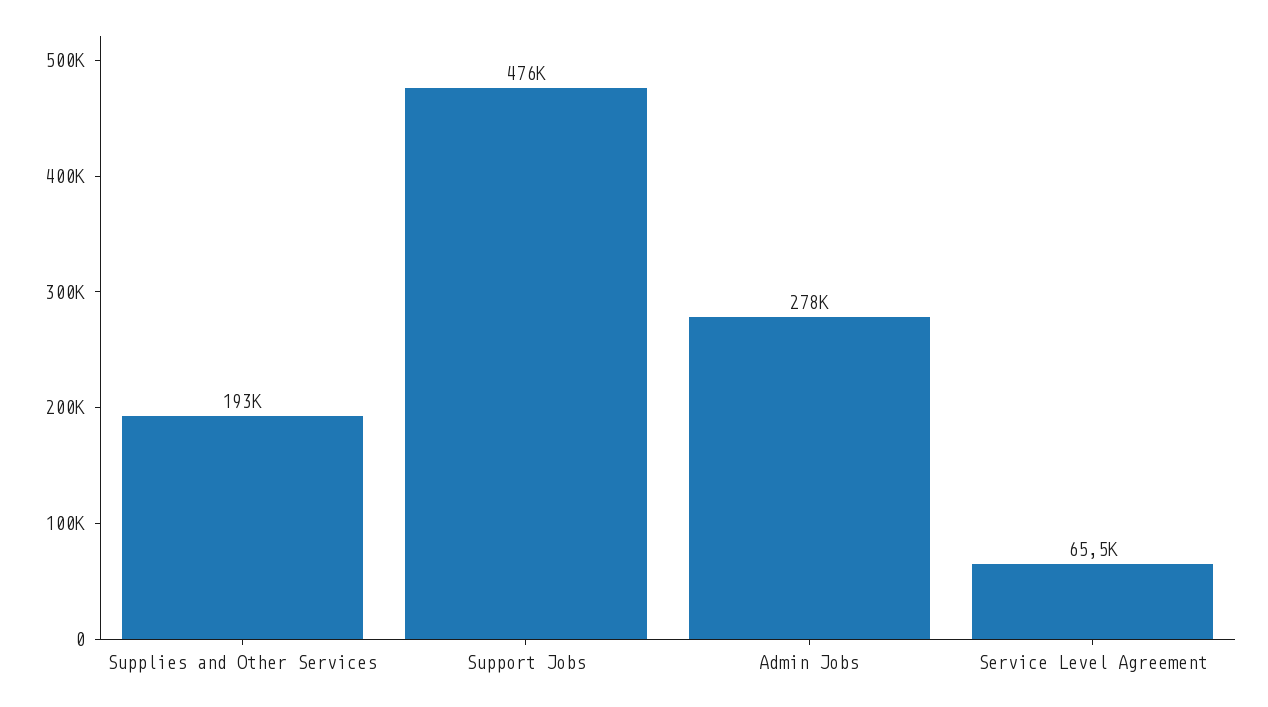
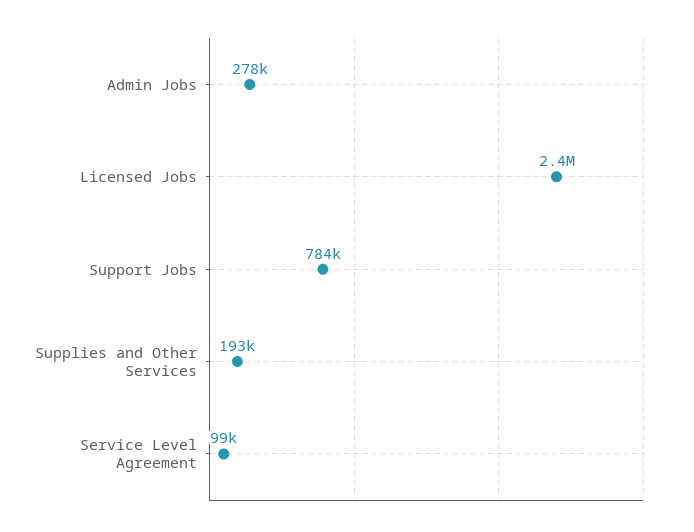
  {
    "Supplies and Other Services": 193000,
-   "Support Jobs": 476000,
+   "Support Jobs": 784000,
    "Admin Jobs": 278000,
-   "Service Level Agreement": 65500
+   "Service Level Agreement": 99000,
+   "Licensed Jobs": 2400000
  }

